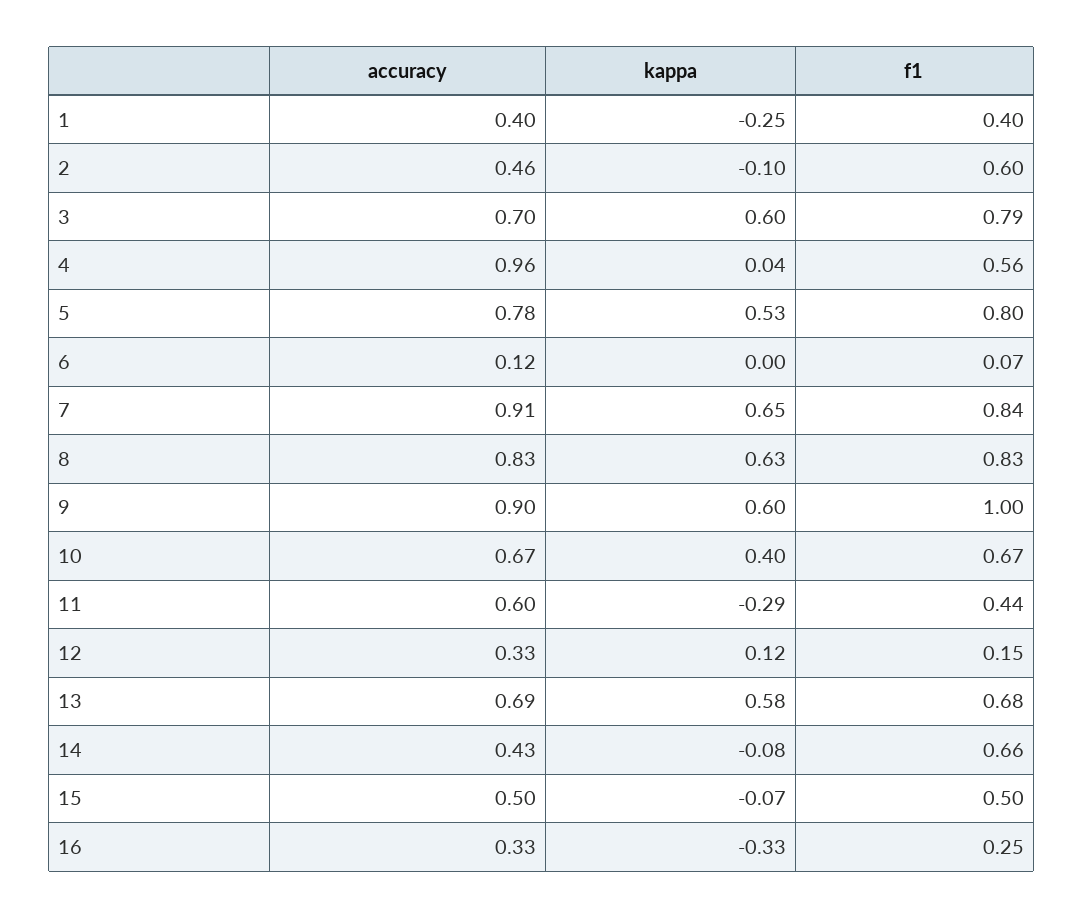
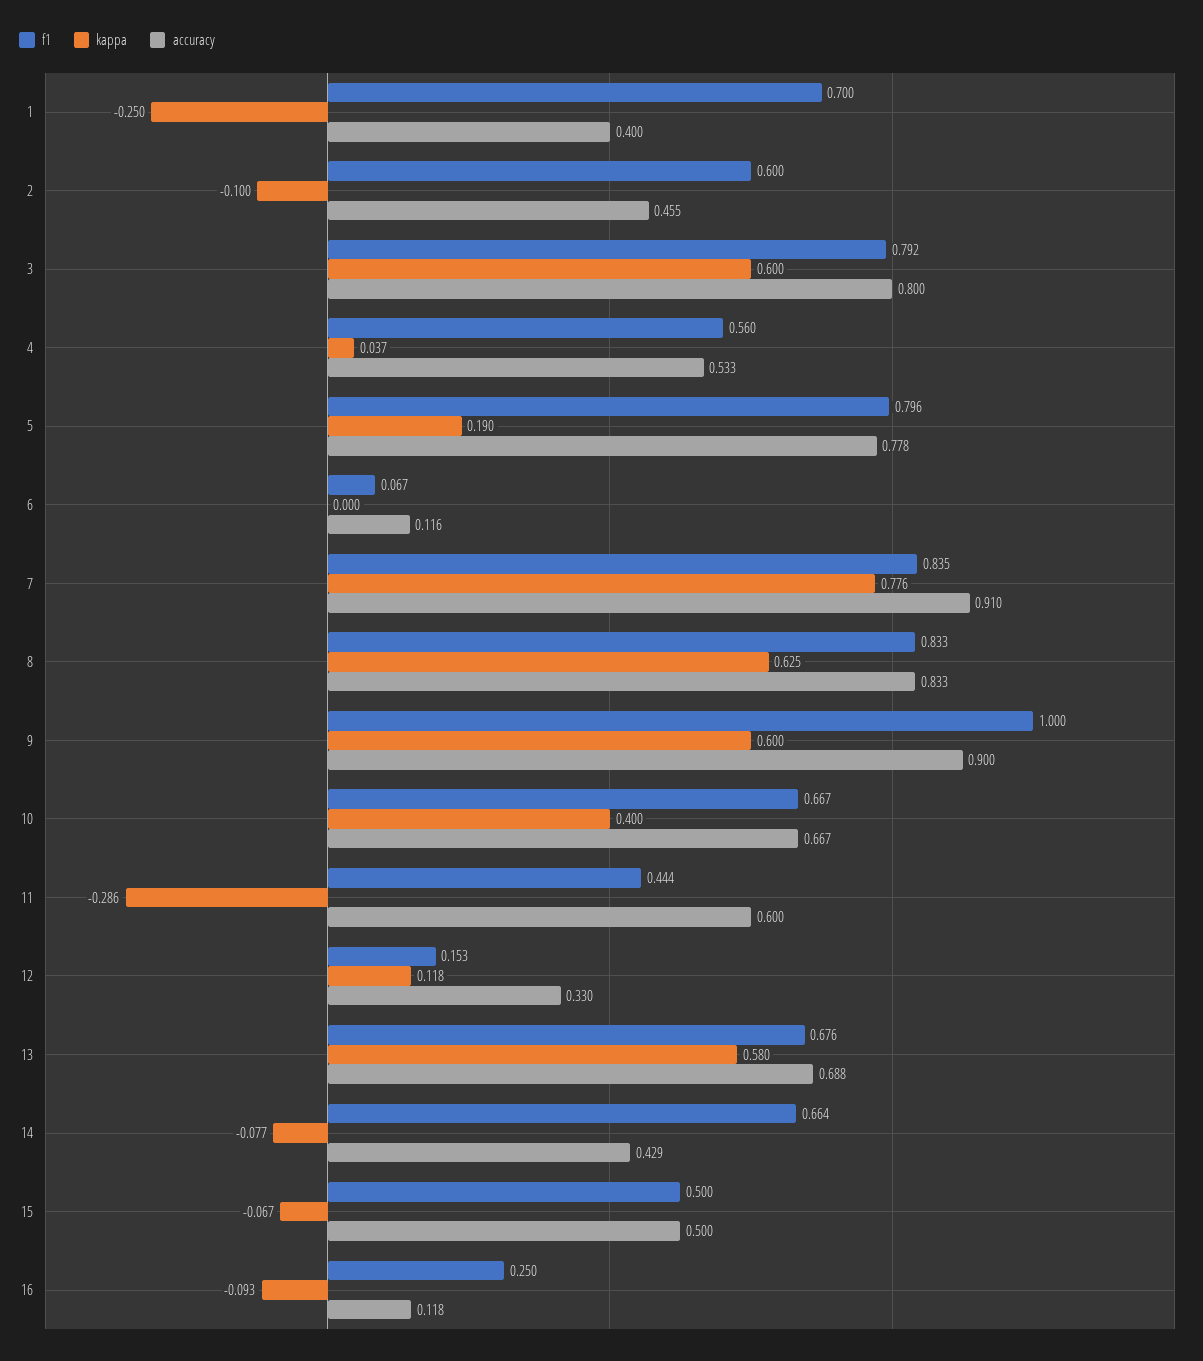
  {
    "accuracy": {
      "1": 0.4,
      "2": 0.455,
-     "3": 0.7,
+     "3": 0.8,
-     "4": 0.96,
+     "4": 0.533,
      "5": 0.778,
      "6": 0.116,
      "7": 0.91,
      "8": 0.833,
      "9": 0.9,
      "10": 0.667,
      "11": 0.6,
      "12": 0.33,
      "13": 0.688,
      "14": 0.429,
      "15": 0.5,
-     "16": 0.33
+     "16": 0.118
    },
    "kappa": {
      "1": -0.25,
      "2": -0.1,
      "3": 0.6,
      "4": 0.037,
-     "5": 0.53,
+     "5": 0.19,
      "6": 0,
-     "7": 0.65,
+     "7": 0.776,
      "8": 0.625,
      "9": 0.6,
      "10": 0.4,
      "11": -0.286,
      "12": 0.118,
      "13": 0.58,
      "14": -0.077,
      "15": -0.067,
-     "16": -0.33
+     "16": -0.093
    },
    "f1": {
-     "1": 0.4,
+     "1": 0.7,
      "2": 0.6,
      "3": 0.792,
      "4": 0.56,
      "5": 0.796,
      "6": 0.067,
      "7": 0.835,
      "8": 0.833,
      "9": 1,
      "10": 0.667,
      "11": 0.444,
      "12": 0.153,
      "13": 0.676,
      "14": 0.664,
      "15": 0.5,
      "16": 0.25
    }
  }

